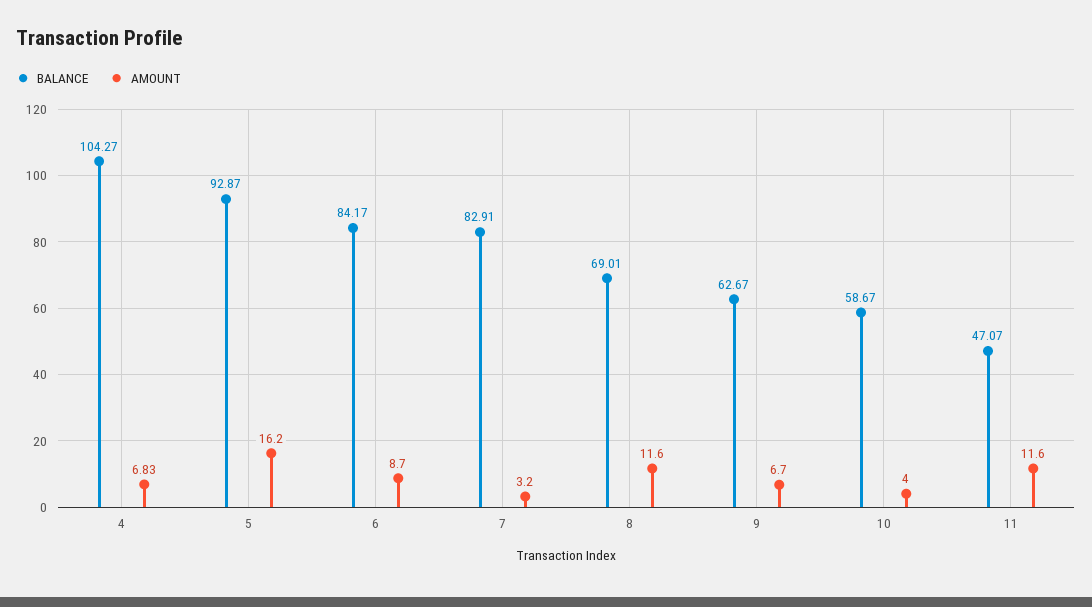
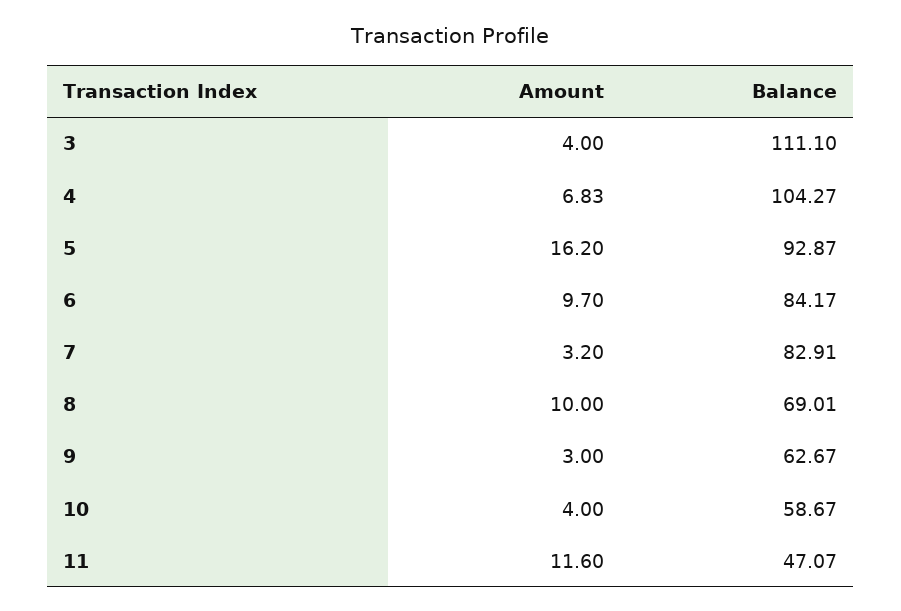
  {
    "BALANCE": {
      "4": 104.27,
      "5": 92.87,
      "6": 84.17,
      "7": 82.91,
      "8": 69.01,
      "9": 62.67,
      "10": 58.67,
-     "11": 47.07
+     "11": 47.07,
+     "3": 111.1
    },
    "AMOUNT": {
      "4": 6.83,
      "5": 16.2,
-     "6": 8.7,
+     "6": 9.7,
      "7": 3.2,
-     "8": 11.6,
+     "8": 10,
-     "9": 6.7,
+     "9": 3,
      "10": 4,
-     "11": 11.6
+     "11": 11.6,
+     "3": 4
    }
  }

